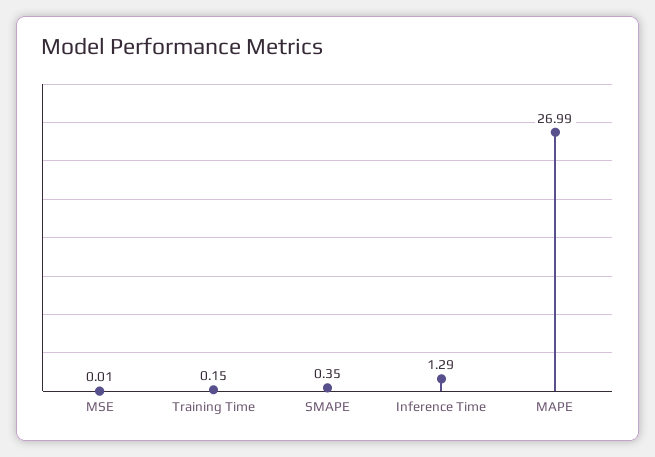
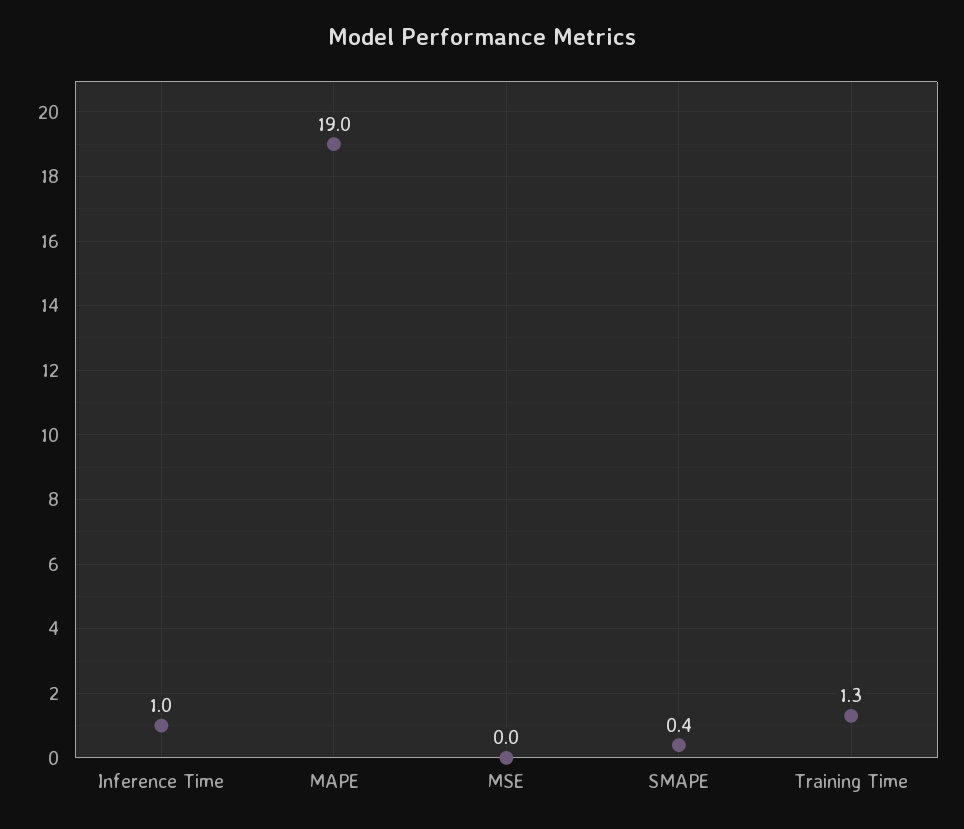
  {
    "MSE": 0.01,
-   "Training Time": 0.15,
+   "Training Time": 1.3,
    "SMAPE": 0.35,
-   "Inference Time": 1.29,
+   "Inference Time": 1,
-   "MAPE": 26.99
+   "MAPE": 19
  }

